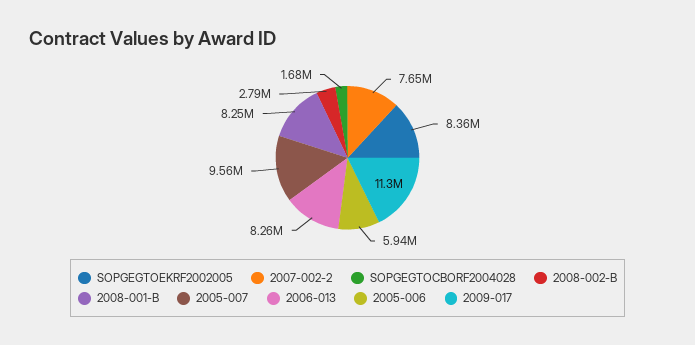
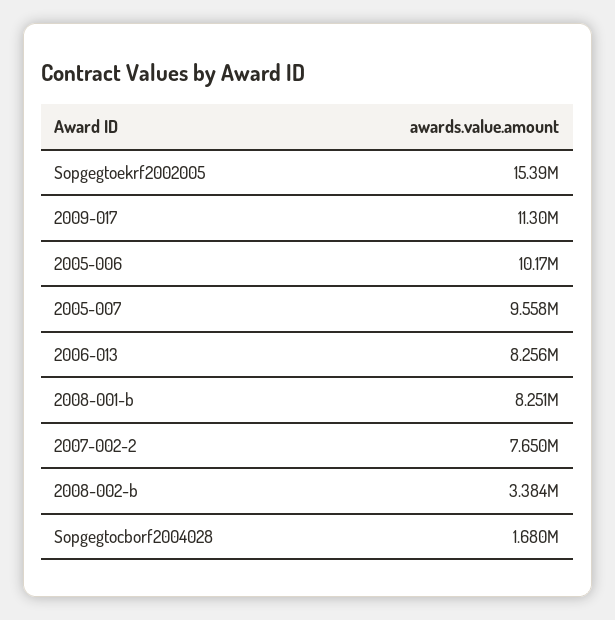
  {
-   "SOPGEGTOEKRF2002005": 8360000,
+   "SOPGEGTOEKRF2002005": 15390000,
    "2007-002-2": 7650000,
    "SOPGEGTOCBORF2004028": 1680000,
-   "2008-002-B": 2790000,
+   "2008-002-B": 3384000,
    "2008-001-B": 8251000,
    "2005-007": 9558000,
    "2006-013": 8256000,
-   "2005-006": 5940000,
+   "2005-006": 10170000,
    "2009-017": 11300000
  }

